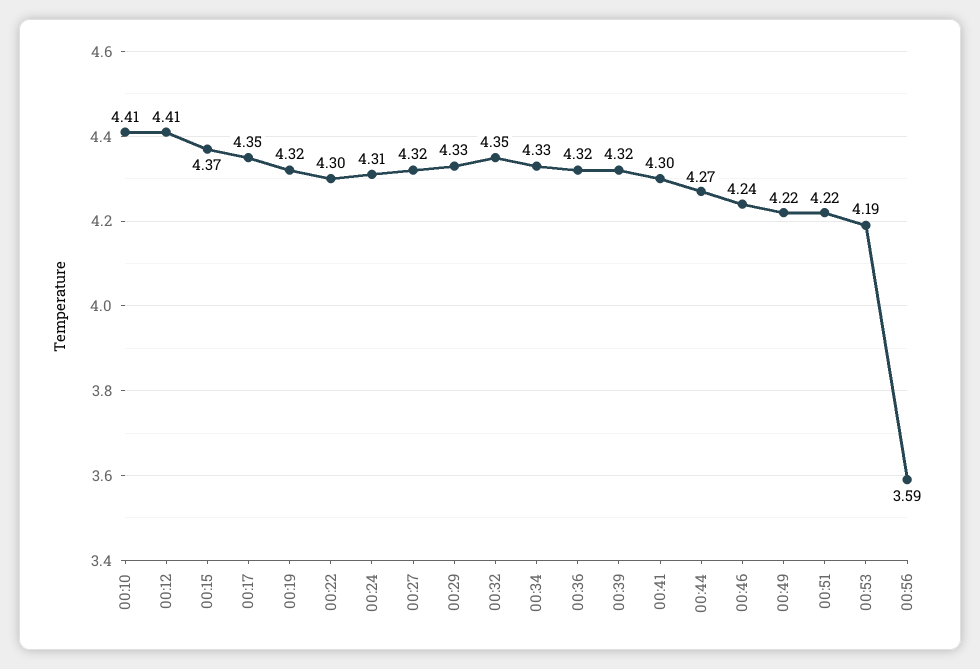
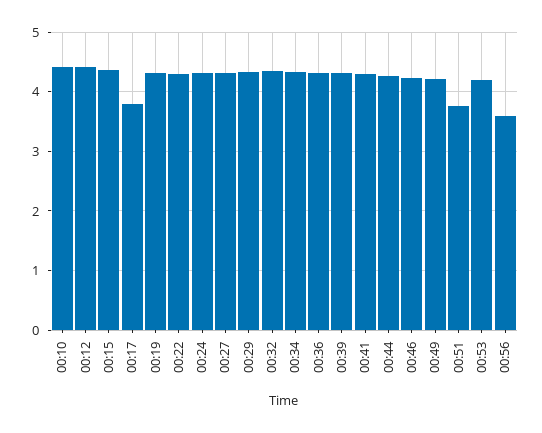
  {
    "00:10": 4.41,
    "00:12": 4.41,
    "00:15": 4.37,
-   "00:17": 4.35,
+   "00:17": 3.8,
    "00:19": 4.32,
    "00:22": 4.3,
    "00:24": 4.31,
    "00:27": 4.32,
    "00:29": 4.33,
    "00:32": 4.35,
    "00:34": 4.33,
    "00:36": 4.32,
    "00:39": 4.32,
    "00:41": 4.3,
    "00:44": 4.27,
    "00:46": 4.24,
    "00:49": 4.22,
-   "00:51": 4.22,
+   "00:51": 3.8,
    "00:53": 4.19,
    "00:56": 3.59
  }

